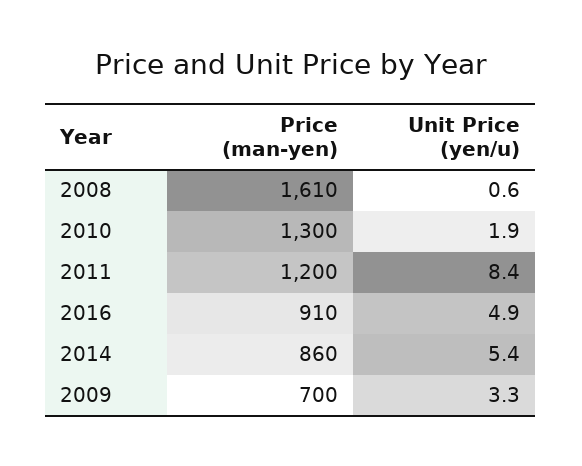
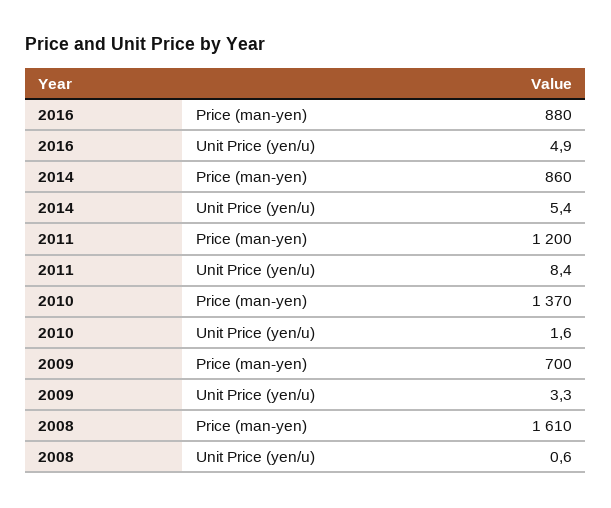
  {
    "Price (man-yen)": {
      "2008": 1610,
-     "2010": 1300,
+     "2010": 1370,
      "2011": 1200,
-     "2016": 910,
+     "2016": 880,
      "2014": 860,
      "2009": 700
    },
    "Unit Price (yen/u)": {
      "2008": 0.6,
-     "2010": 1.9,
+     "2010": 1.6,
      "2011": 8.4,
      "2016": 4.9,
      "2014": 5.4,
      "2009": 3.3
    }
  }

